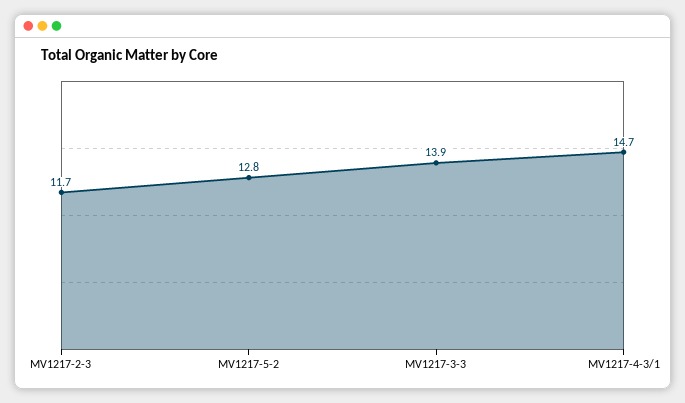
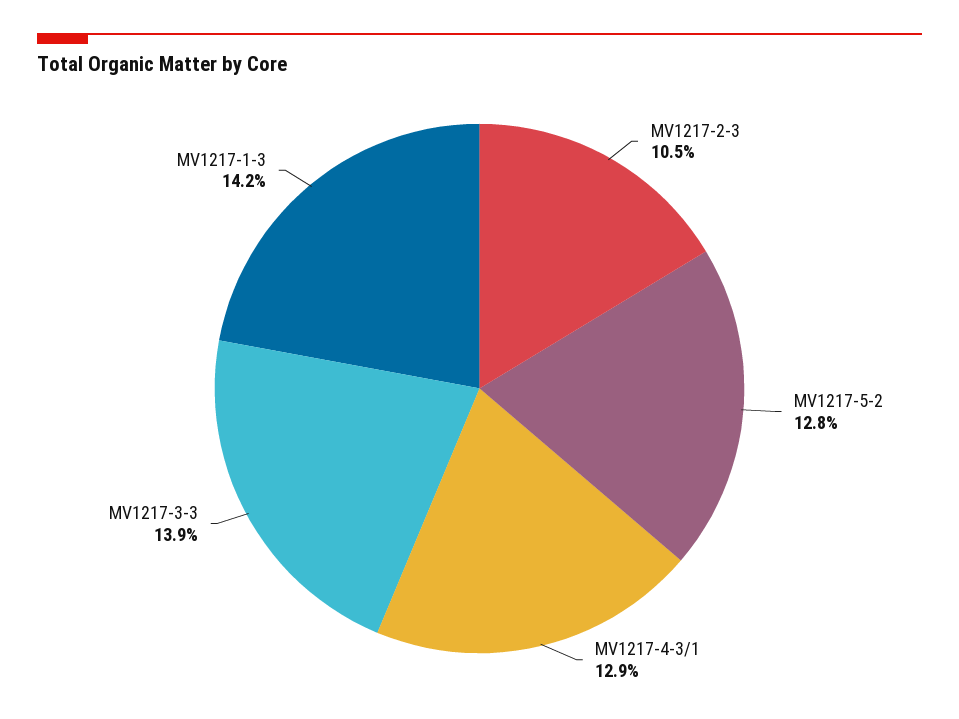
  {
-   "MV1217-2-3": 11.7,
+   "MV1217-2-3": 10.5,
    "MV1217-5-2": 12.8,
    "MV1217-3-3": 13.9,
-   "MV1217-4-3/1": 14.7
+   "MV1217-4-3/1": 12.9,
+   "MV1217-1-3": 14.2
  }

